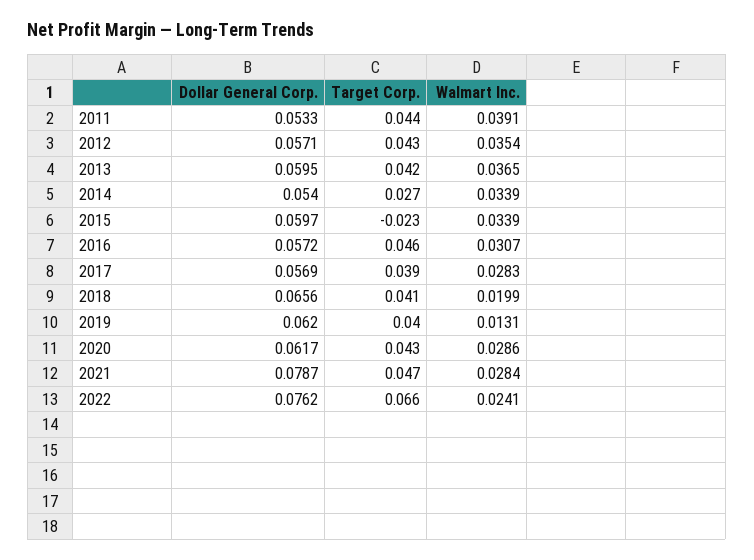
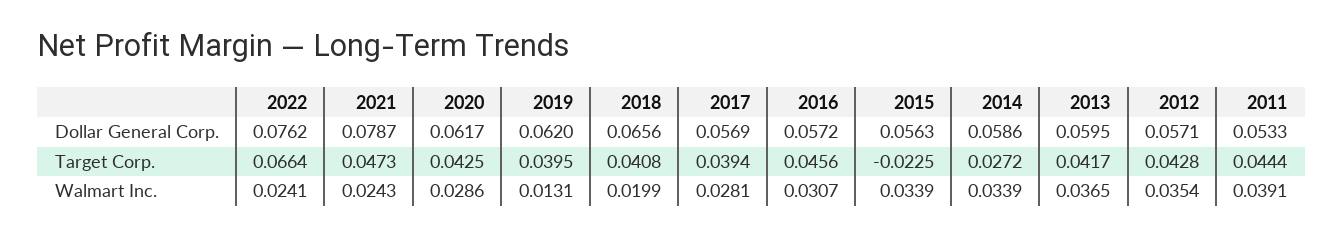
  {
    "Dollar General Corp.": {
      "2011": 0.0533,
      "2012": 0.0571,
      "2013": 0.0595,
-     "2014": 0.054,
+     "2014": 0.0586,
-     "2015": 0.0597,
+     "2015": 0.0563,
      "2016": 0.0572,
      "2017": 0.0569,
      "2018": 0.0656,
      "2019": 0.062,
      "2020": 0.0617,
      "2021": 0.0787,
      "2022": 0.0762
    },
    "Target Corp.": {
      "2011": 0.0444,
      "2012": 0.0428,
      "2013": 0.0417,
      "2014": 0.0272,
      "2015": -0.0225,
      "2016": 0.0456,
      "2017": 0.0394,
      "2018": 0.0408,
      "2019": 0.0395,
      "2020": 0.0425,
      "2021": 0.0473,
      "2022": 0.0664
    },
    "Walmart Inc.": {
      "2011": 0.0391,
      "2012": 0.0354,
      "2013": 0.0365,
      "2014": 0.0339,
      "2015": 0.0339,
      "2016": 0.0307,
-     "2017": 0.0283,
+     "2017": 0.0281,
      "2018": 0.0199,
      "2019": 0.0131,
      "2020": 0.0286,
-     "2021": 0.0284,
+     "2021": 0.0243,
      "2022": 0.0241
    }
  }

